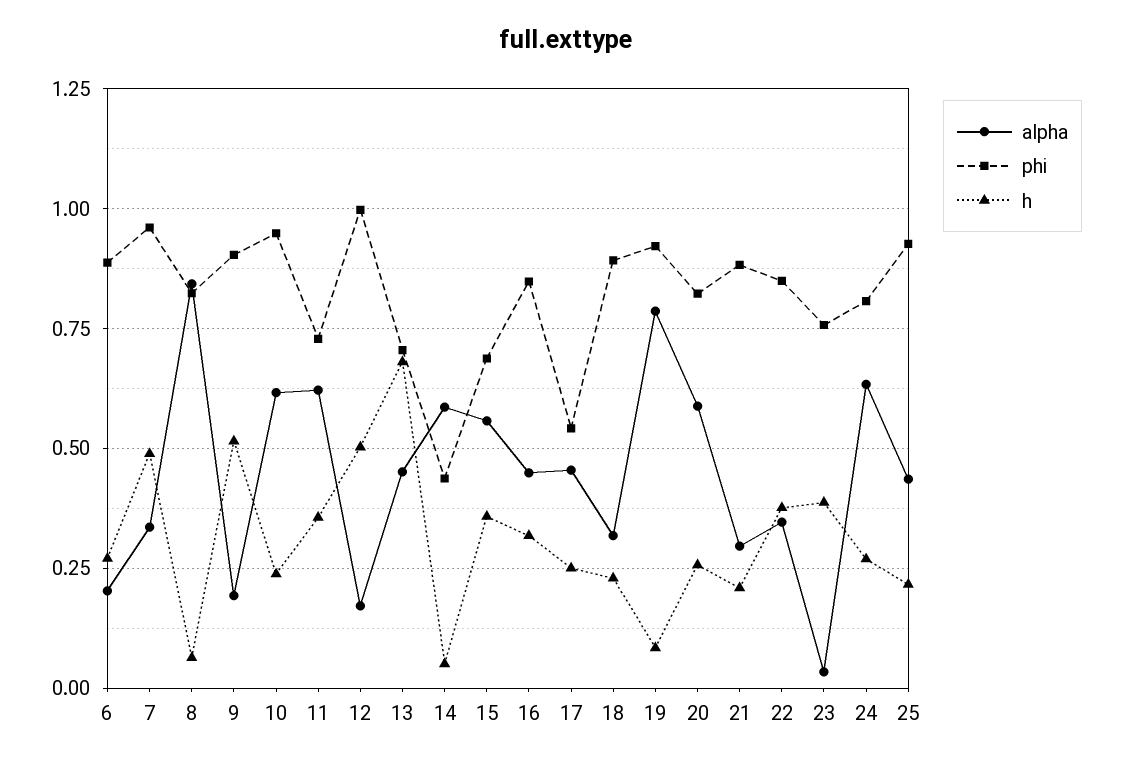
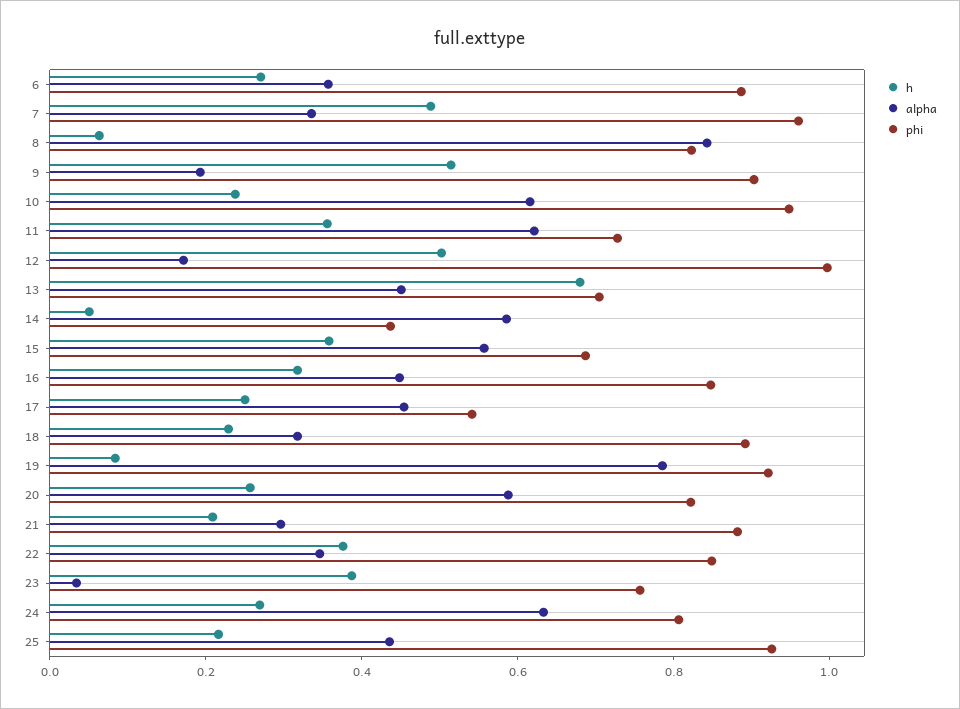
  {
    "alpha": {
-     "6": 0.2,
+     "6": 0.35,
      "7": 0.325,
      "8": 0.85,
      "9": 0.2,
      "10": 0.625,
      "11": 0.625,
      "12": 0.175,
      "13": 0.45,
      "14": 0.575,
      "15": 0.55,
      "16": 0.45,
      "17": 0.45,
      "18": 0.325,
      "19": 0.775,
      "20": 0.6,
      "21": 0.3,
      "22": 0.35,
      "23": 0.025,
      "24": 0.625,
      "25": 0.425
    },
    "phi": {
      "6": 0.875,
      "7": 0.95,
      "8": 0.825,
      "9": 0.9,
      "10": 0.95,
      "11": 0.725,
      "12": 1,
      "13": 0.7,
      "14": 0.425,
      "15": 0.675,
      "16": 0.85,
      "17": 0.55,
      "18": 0.9,
      "19": 0.925,
      "20": 0.825,
      "21": 0.875,
      "22": 0.85,
      "23": 0.75,
      "24": 0.8,
      "25": 0.925
    },
    "h": {
      "6": 0.275,
      "7": 0.5,
      "8": 0.075,
      "9": 0.525,
      "10": 0.25,
      "11": 0.35,
      "12": 0.5,
      "13": 0.675,
      "14": 0.05,
      "15": 0.35,
      "16": 0.325,
      "17": 0.25,
      "18": 0.225,
      "19": 0.075,
      "20": 0.25,
      "21": 0.2,
      "22": 0.375,
      "23": 0.375,
      "24": 0.275,
      "25": 0.225
    }
  }

